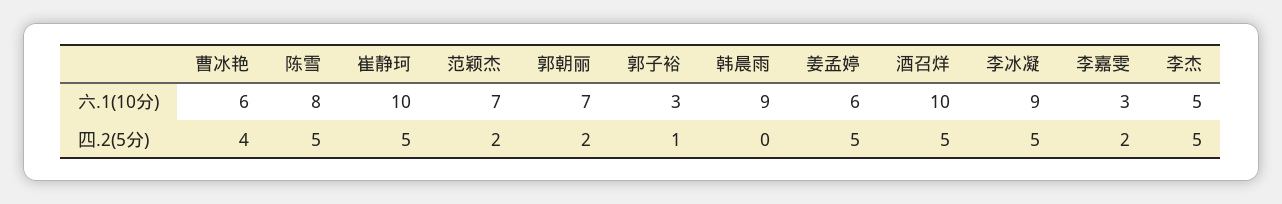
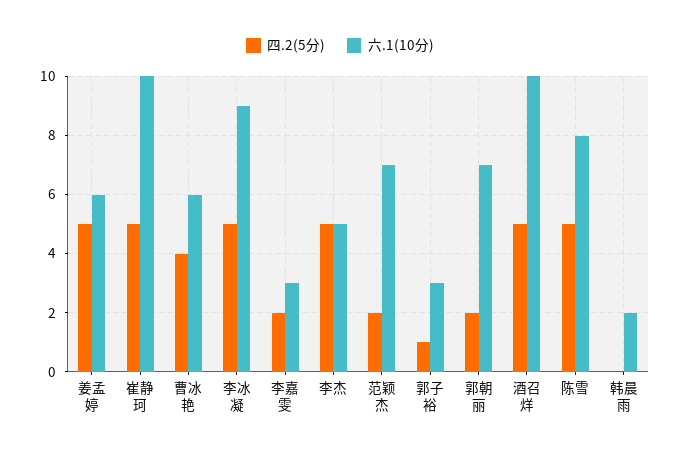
  {
    "六.1(10分)": {
      "曹冰艳": 6,
      "陈雪": 8,
      "崔静珂": 10,
      "范颖杰": 7,
      "郭朝丽": 7,
      "郭子裕": 3,
-     "韩晨雨": 9,
+     "韩晨雨": 2,
      "姜孟婷": 6,
      "酒召烊": 10,
      "李冰凝": 9,
      "李嘉雯": 3,
      "李杰": 5
    },
    "四.2(5分)": {
      "曹冰艳": 4,
      "陈雪": 5,
      "崔静珂": 5,
      "范颖杰": 2,
      "郭朝丽": 2,
      "郭子裕": 1,
      "韩晨雨": 0,
      "姜孟婷": 5,
      "酒召烊": 5,
      "李冰凝": 5,
      "李嘉雯": 2,
      "李杰": 5
    }
  }

